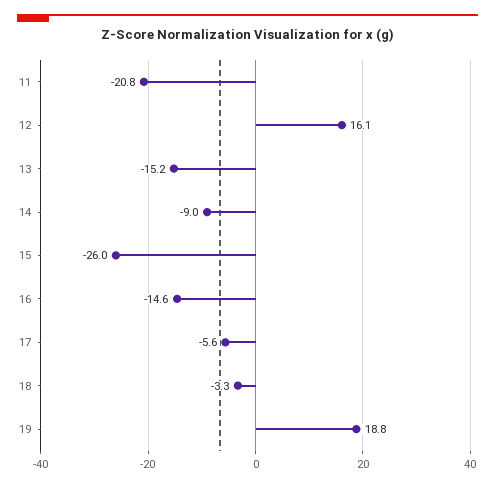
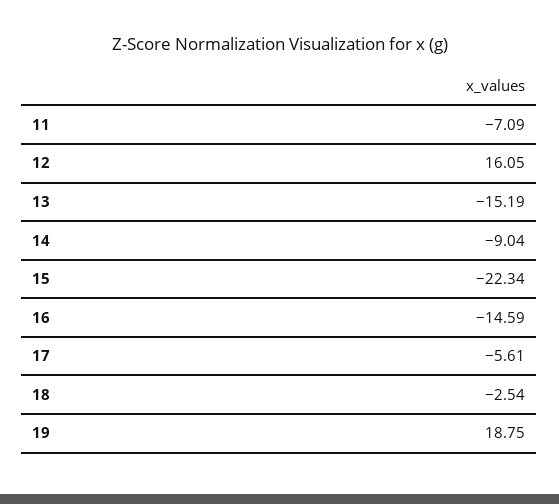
  {
-   "11": -20.8,
+   "11": -7.09,
    "12": 16.05,
    "13": -15.19,
    "14": -9.04,
-   "15": -26,
+   "15": -22.34,
    "16": -14.59,
    "17": -5.61,
-   "18": -3.3,
+   "18": -2.54,
    "19": 18.75
  }

